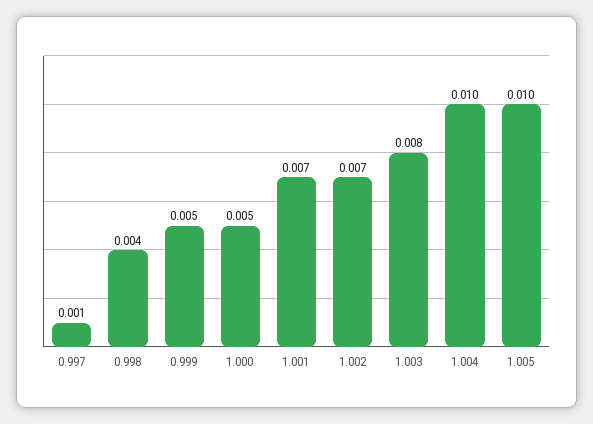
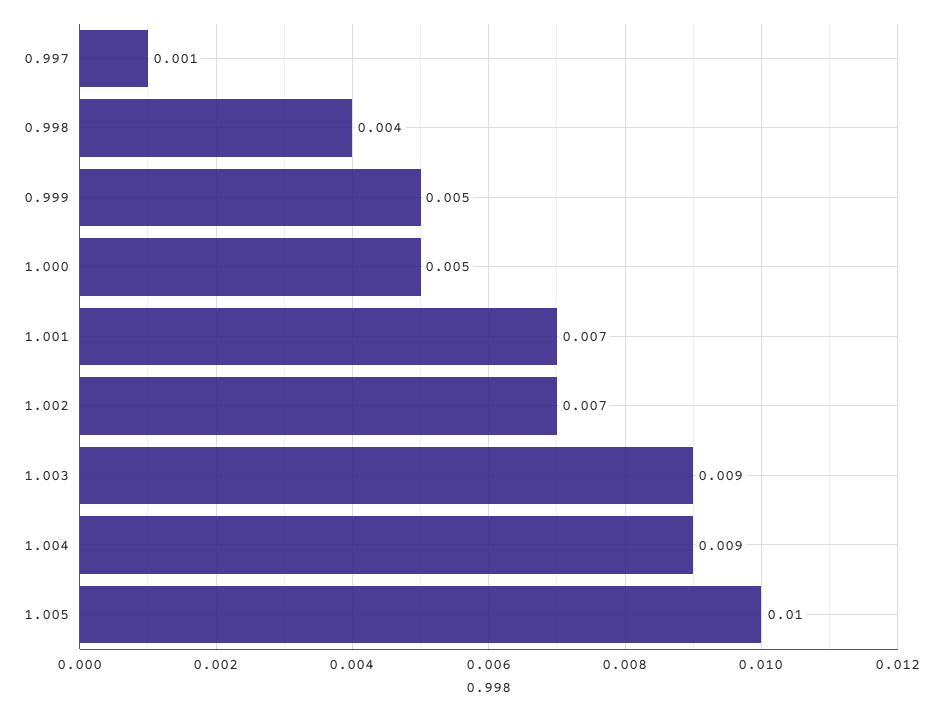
  {
    "0.997": 0.001,
    "0.998": 0.004,
    "0.999": 0.005,
    "1.000": 0.005,
    "1.001": 0.007,
    "1.002": 0.007,
-   "1.003": 0.008,
+   "1.003": 0.009,
-   "1.004": 0.01,
+   "1.004": 0.009,
    "1.005": 0.01
  }

